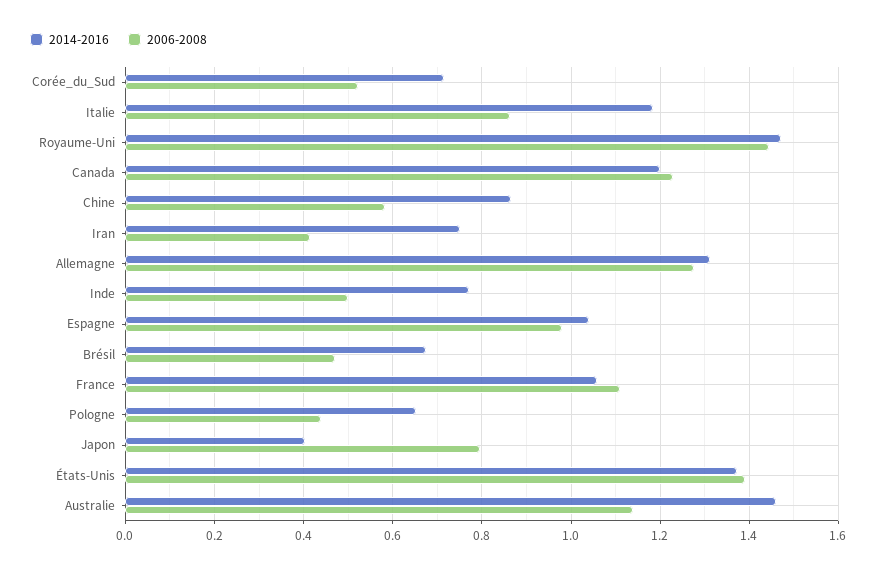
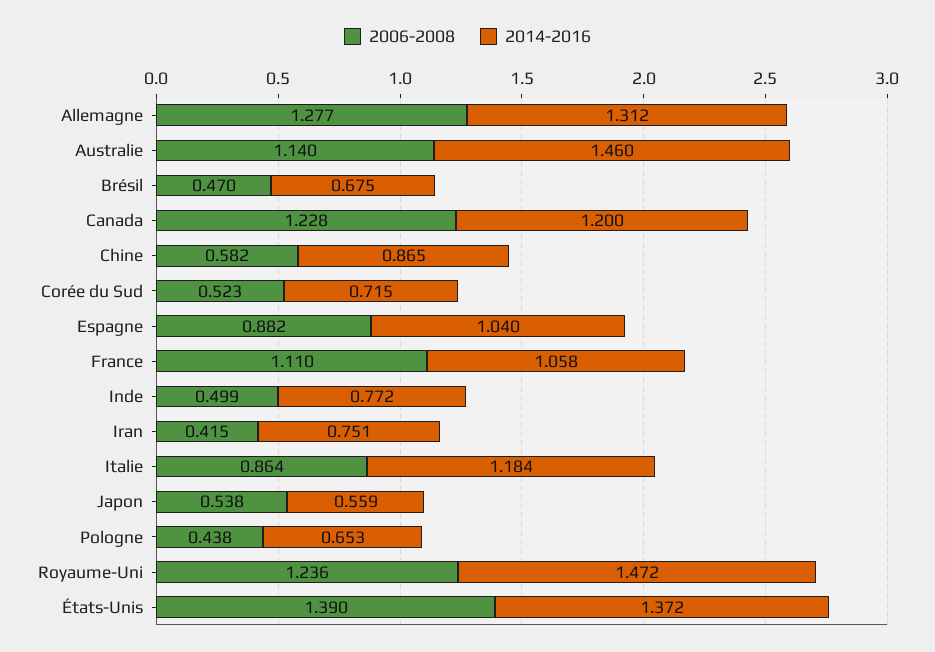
  {
    "2014-2016": {
      "Corée_du_Sud": 0.715,
      "Italie": 1.184,
      "Royaume-Uni": 1.472,
      "Canada": 1.2,
      "Chine": 0.865,
      "Iran": 0.751,
      "Allemagne": 1.312,
      "Inde": 0.772,
      "Espagne": 1.04,
      "Brésil": 0.675,
      "France": 1.058,
      "Pologne": 0.653,
-     "Japon": 0.4,
+     "Japon": 0.559,
      "États-Unis": 1.372,
      "Australie": 1.46
    },
    "2006-2008": {
      "Corée_du_Sud": 0.523,
      "Italie": 0.864,
-     "Royaume-Uni": 1.44,
+     "Royaume-Uni": 1.236,
      "Canada": 1.228,
      "Chine": 0.582,
      "Iran": 0.415,
      "Allemagne": 1.277,
      "Inde": 0.499,
-     "Espagne": 0.98,
+     "Espagne": 0.882,
      "Brésil": 0.47,
      "France": 1.11,
      "Pologne": 0.438,
-     "Japon": 0.8,
+     "Japon": 0.538,
      "États-Unis": 1.39,
      "Australie": 1.14
    }
  }

